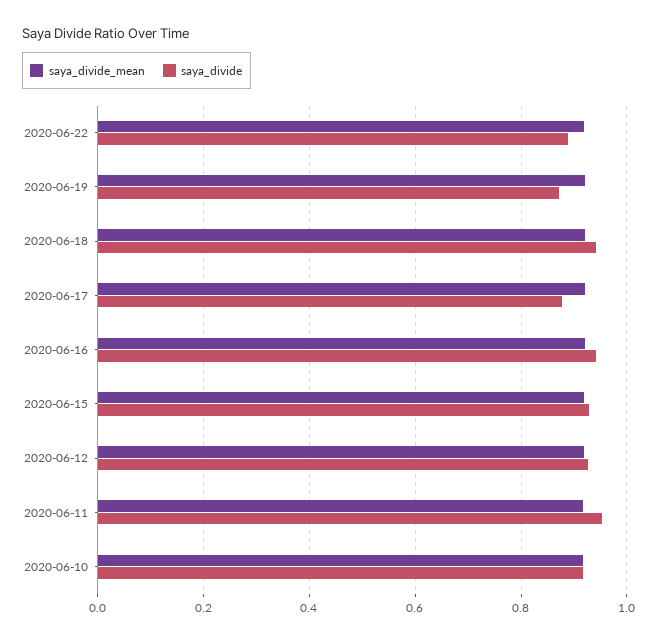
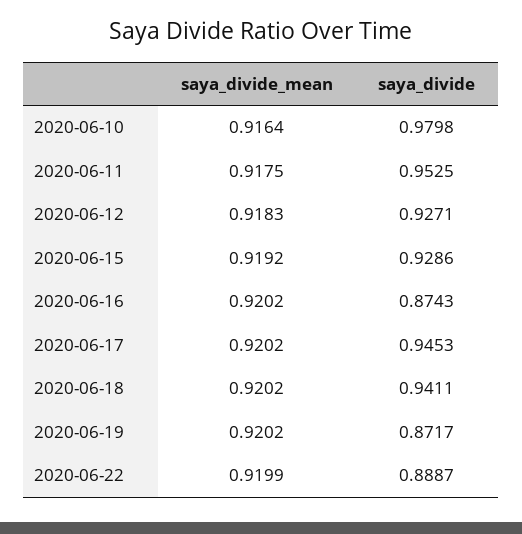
  {
    "saya_divide_mean": {
      "2020-06-22": 0.9199,
      "2020-06-19": 0.9202,
      "2020-06-18": 0.9202,
      "2020-06-17": 0.9202,
      "2020-06-16": 0.9202,
      "2020-06-15": 0.9192,
      "2020-06-12": 0.9183,
      "2020-06-11": 0.9175,
      "2020-06-10": 0.9164
    },
    "saya_divide": {
      "2020-06-22": 0.8887,
      "2020-06-19": 0.8717,
      "2020-06-18": 0.9411,
-     "2020-06-17": 0.88,
+     "2020-06-17": 0.9453,
-     "2020-06-16": 0.94,
+     "2020-06-16": 0.8743,
      "2020-06-15": 0.9286,
      "2020-06-12": 0.9271,
      "2020-06-11": 0.9525,
-     "2020-06-10": 0.92
+     "2020-06-10": 0.9798
    }
  }

